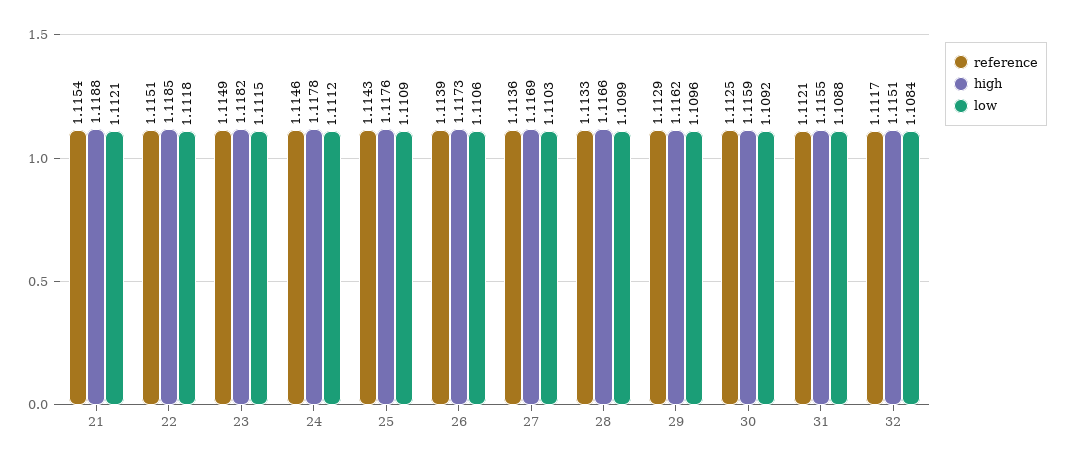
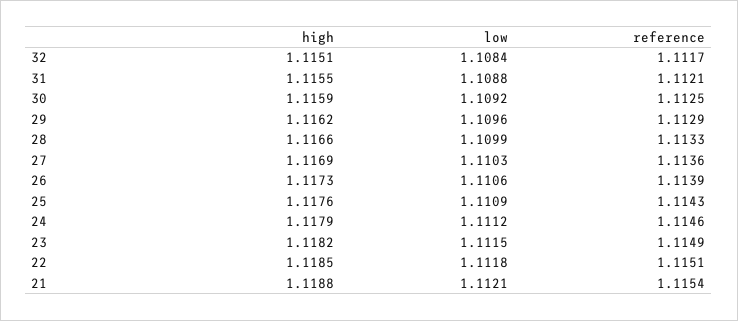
  {
    "reference": {
      "21": 1.1154,
      "22": 1.1151,
      "23": 1.1149,
      "24": 1.1146,
      "25": 1.1143,
      "26": 1.1139,
      "27": 1.1136,
      "28": 1.1133,
      "29": 1.1129,
      "30": 1.1125,
      "31": 1.1121,
      "32": 1.1117
    },
    "high": {
      "21": 1.1188,
      "22": 1.1185,
      "23": 1.1182,
-     "24": 1.1178,
+     "24": 1.1179,
      "25": 1.1176,
      "26": 1.1173,
      "27": 1.1169,
      "28": 1.1166,
      "29": 1.1162,
      "30": 1.1159,
      "31": 1.1155,
      "32": 1.1151
    },
    "low": {
      "21": 1.1121,
      "22": 1.1118,
      "23": 1.1115,
      "24": 1.1112,
      "25": 1.1109,
      "26": 1.1106,
      "27": 1.1103,
      "28": 1.1099,
      "29": 1.1096,
      "30": 1.1092,
      "31": 1.1088,
      "32": 1.1084
    }
  }

